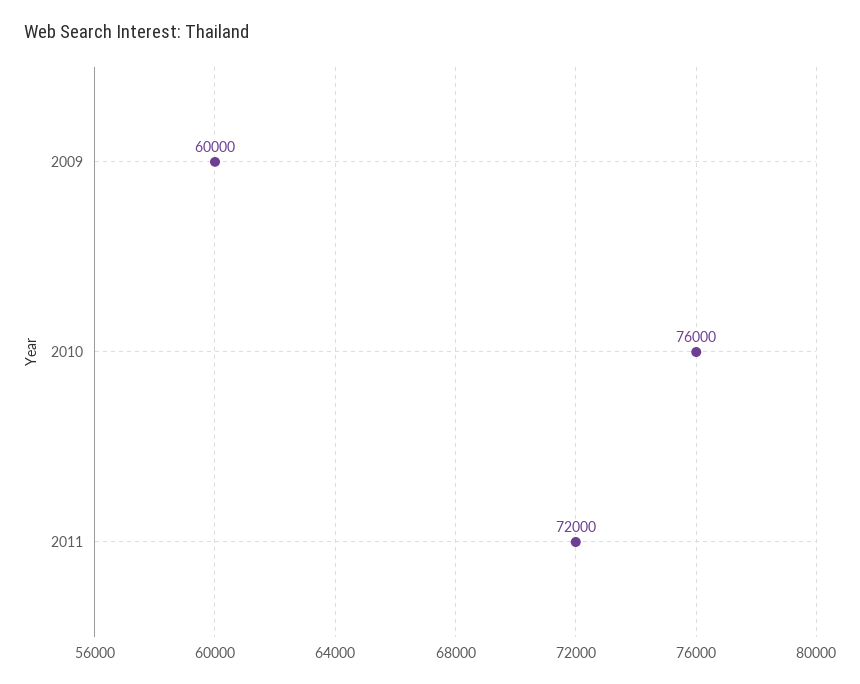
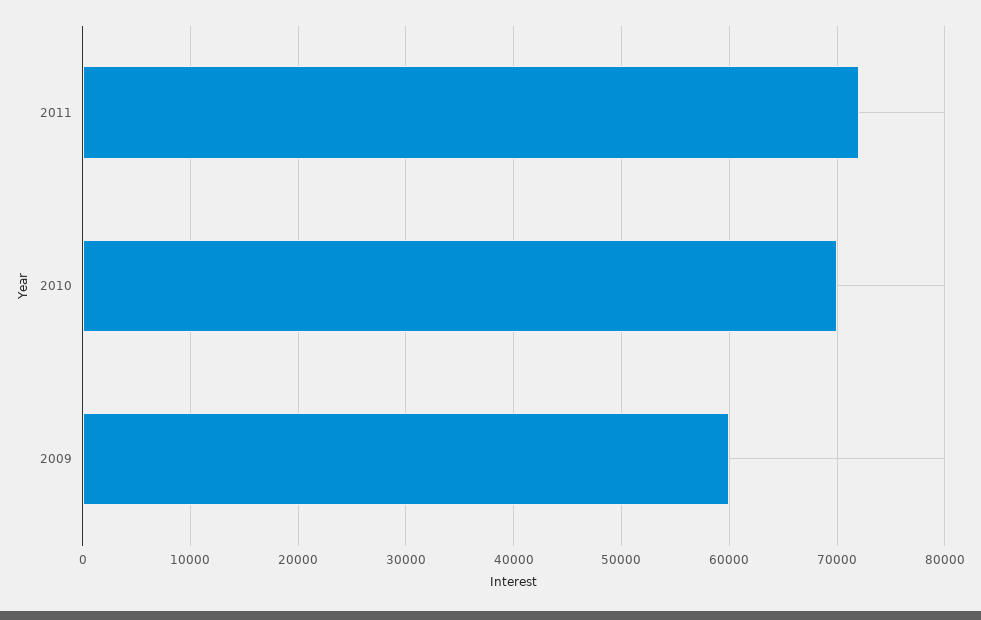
  {
    "2009": 60000,
-   "2010": 76000,
+   "2010": 70000,
    "2011": 72000
  }

